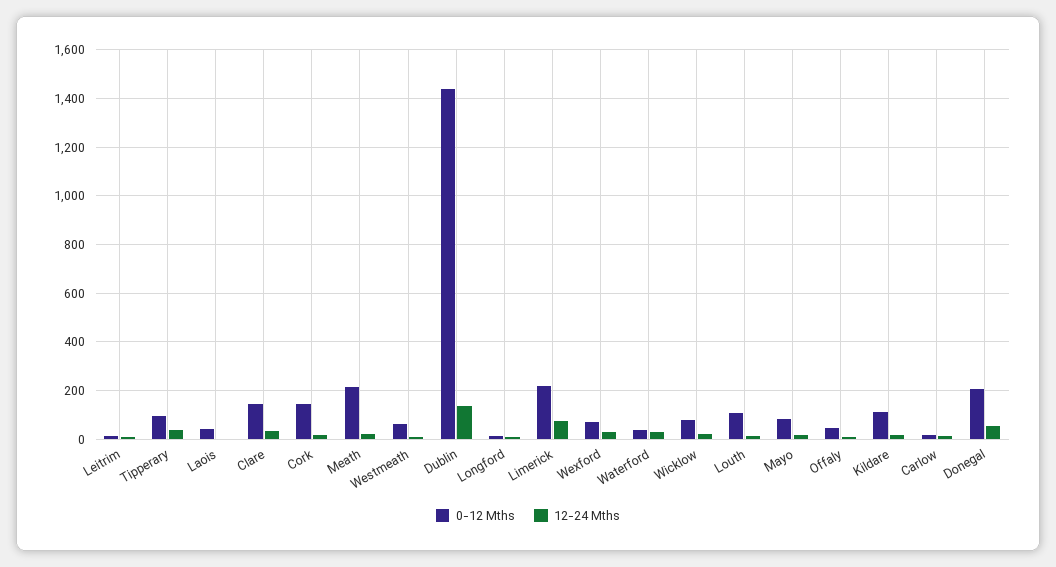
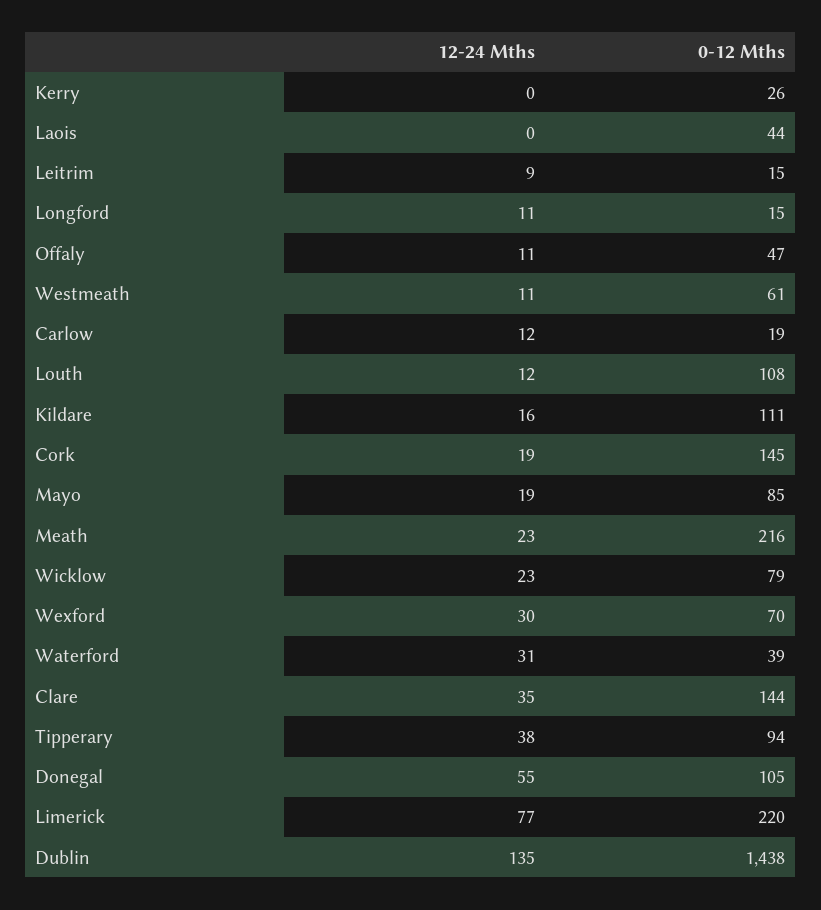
  {
    "0-12 Mths": {
      "Leitrim": 15,
      "Tipperary": 94,
      "Laois": 44,
      "Clare": 144,
      "Cork": 145,
      "Meath": 216,
      "Westmeath": 61,
      "Dublin": 1438,
      "Longford": 15,
      "Limerick": 220,
      "Wexford": 70,
      "Waterford": 39,
      "Wicklow": 79,
      "Louth": 108,
      "Mayo": 85,
      "Offaly": 47,
      "Kildare": 111,
      "Carlow": 19,
-     "Donegal": 200
+     "Donegal": 105,
+     "Kerry": 26
    },
    "12-24 Mths": {
      "Leitrim": 9,
      "Tipperary": 38,
      "Laois": 0,
      "Clare": 35,
      "Cork": 19,
      "Meath": 23,
      "Westmeath": 11,
      "Dublin": 135,
      "Longford": 11,
      "Limerick": 77,
      "Wexford": 30,
      "Waterford": 31,
      "Wicklow": 23,
      "Louth": 12,
      "Mayo": 19,
      "Offaly": 11,
      "Kildare": 16,
      "Carlow": 12,
-     "Donegal": 55
+     "Donegal": 55,
+     "Kerry": 0
    }
  }

